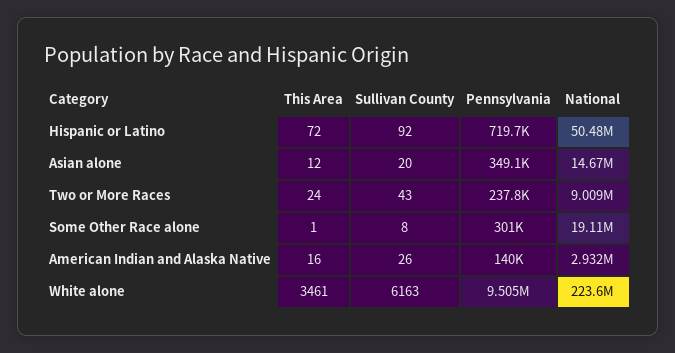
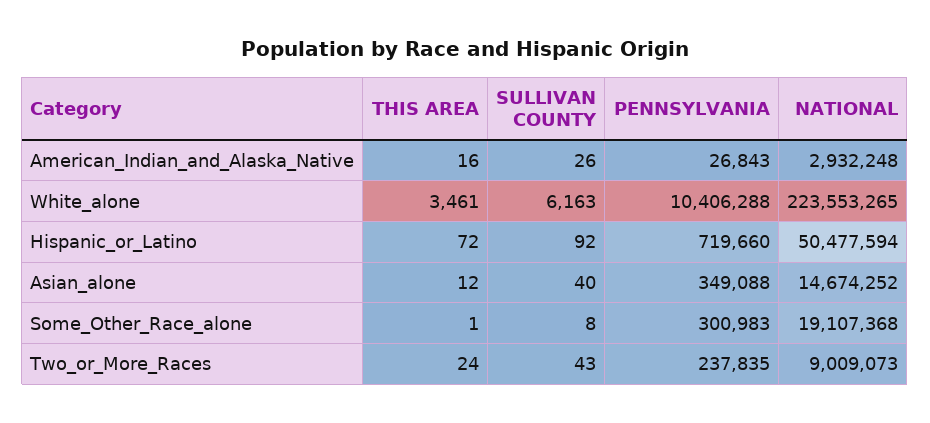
  {
    "This Area": {
      "Hispanic or Latino": 72,
      "Asian alone": 12,
      "Two or More Races": 24,
      "Some Other Race alone": 1,
      "American Indian and Alaska Native": 16,
      "White alone": 3461
    },
    "Sullivan County": {
      "Hispanic or Latino": 92,
-     "Asian alone": 20,
+     "Asian alone": 40,
      "Two or More Races": 43,
      "Some Other Race alone": 8,
      "American Indian and Alaska Native": 26,
      "White alone": 6163
    },
    "Pennsylvania": {
      "Hispanic or Latino": 719660,
      "Asian alone": 349088,
      "Two or More Races": 237835,
      "Some Other Race alone": 300983,
-     "American Indian and Alaska Native": 140000,
+     "American Indian and Alaska Native": 26843,
-     "White alone": 9505000
+     "White alone": 10406288
    },
    "National": {
      "Hispanic or Latino": 50477594,
      "Asian alone": 14674252,
      "Two or More Races": 9009073,
      "Some Other Race alone": 19107368,
      "American Indian and Alaska Native": 2932248,
      "White alone": 223553265
    }
  }

